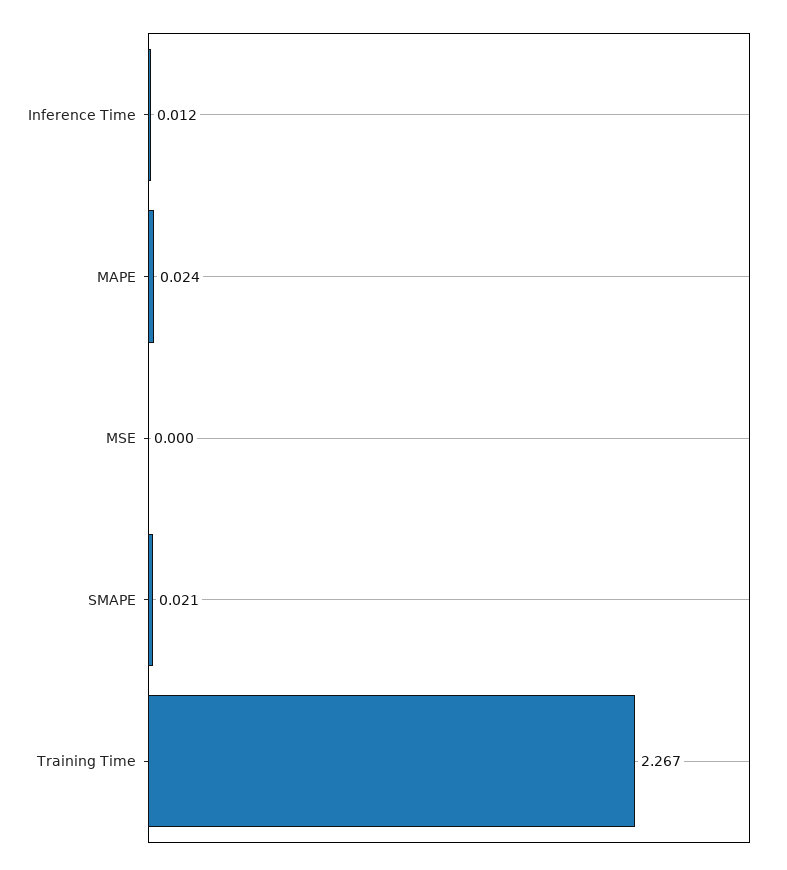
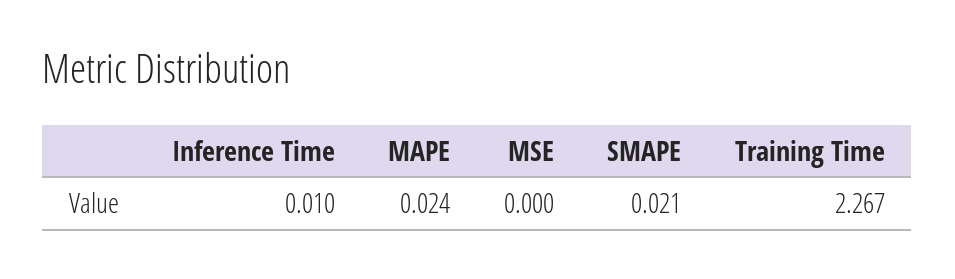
  {
-   "Inference Time": 0.012,
+   "Inference Time": 0.01,
    "MAPE": 0.024,
    "MSE": 0,
    "SMAPE": 0.021,
    "Training Time": 2.267
  }

